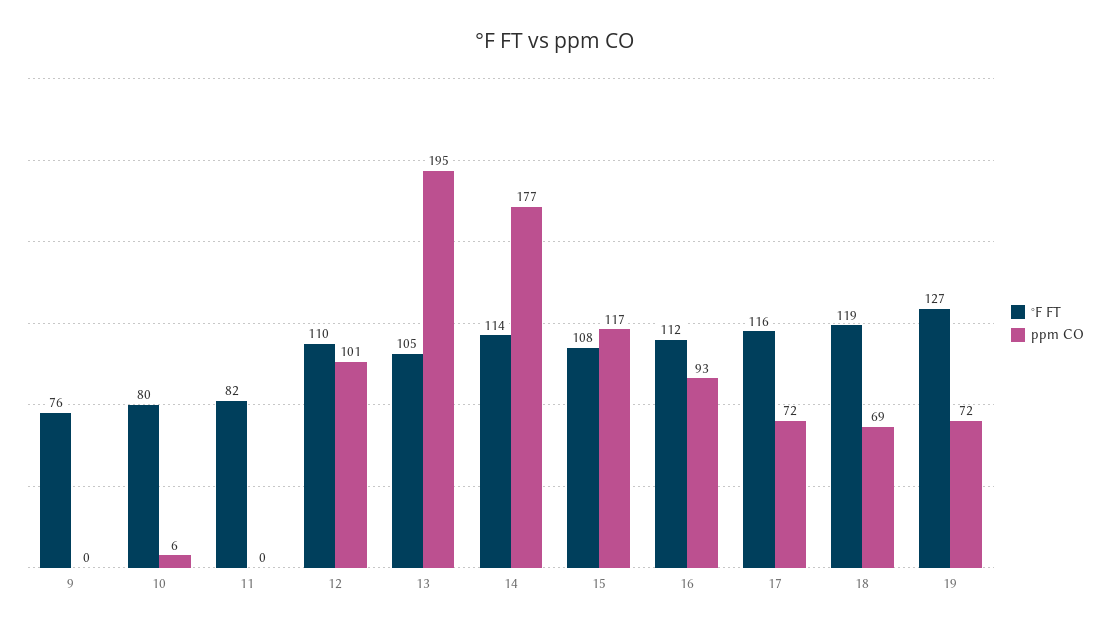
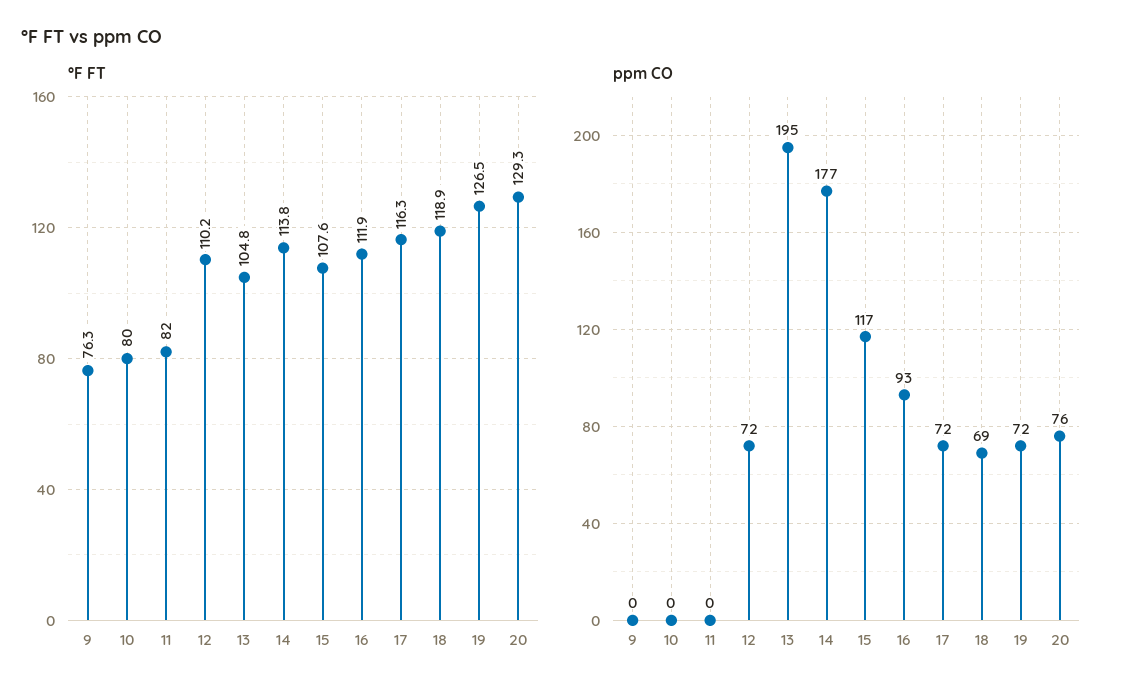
  {
    "°F FT": {
      "9": 76.3,
      "10": 80,
      "11": 82,
      "12": 110.2,
      "13": 104.8,
      "14": 113.8,
      "15": 107.6,
      "16": 111.9,
      "17": 116.3,
      "18": 118.9,
-     "19": 126.5
+     "19": 126.5,
+     "20": 129.3
    },
    "ppm CO": {
      "9": 0,
-     "10": 6,
+     "10": 0,
      "11": 0,
-     "12": 101,
+     "12": 72,
      "13": 195,
      "14": 177,
      "15": 117,
      "16": 93,
      "17": 72,
      "18": 69,
-     "19": 72
+     "19": 72,
+     "20": 76
    }
  }

